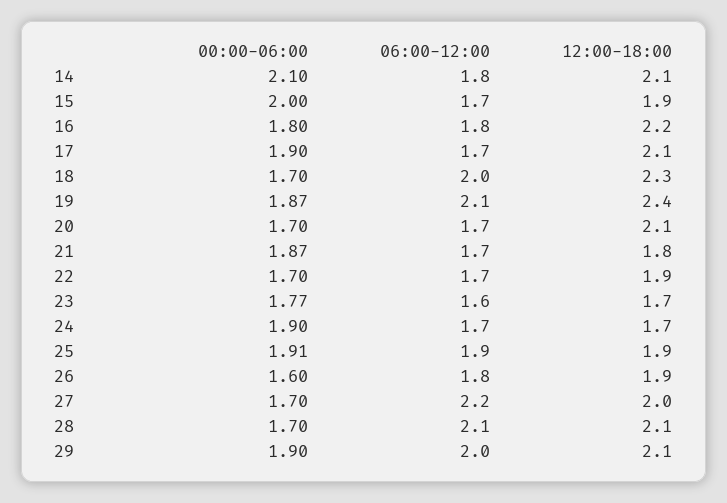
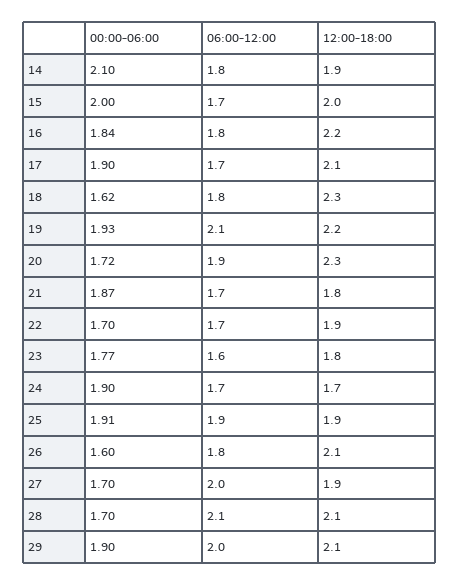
  {
    "00:00-06:00": {
      "14": 2.1,
      "15": 2,
-     "16": 1.8,
+     "16": 1.84,
      "17": 1.9,
-     "18": 1.7,
+     "18": 1.62,
-     "19": 1.87,
+     "19": 1.93,
-     "20": 1.7,
+     "20": 1.72,
      "21": 1.87,
      "22": 1.7,
      "23": 1.77,
      "24": 1.9,
      "25": 1.91,
      "26": 1.6,
      "27": 1.7,
      "28": 1.7,
      "29": 1.9
    },
    "06:00-12:00": {
      "14": 1.8,
      "15": 1.7,
      "16": 1.8,
      "17": 1.7,
-     "18": 2,
+     "18": 1.8,
      "19": 2.1,
-     "20": 1.7,
+     "20": 1.9,
      "21": 1.7,
      "22": 1.7,
      "23": 1.6,
      "24": 1.7,
      "25": 1.9,
      "26": 1.8,
-     "27": 2.2,
+     "27": 2,
      "28": 2.1,
      "29": 2
    },
    "12:00-18:00": {
-     "14": 2.1,
+     "14": 1.9,
-     "15": 1.9,
+     "15": 2,
      "16": 2.2,
      "17": 2.1,
      "18": 2.3,
-     "19": 2.4,
+     "19": 2.2,
-     "20": 2.1,
+     "20": 2.3,
      "21": 1.8,
      "22": 1.9,
-     "23": 1.7,
+     "23": 1.8,
      "24": 1.7,
      "25": 1.9,
-     "26": 1.9,
+     "26": 2.1,
-     "27": 2,
+     "27": 1.9,
      "28": 2.1,
      "29": 2.1
    }
  }

